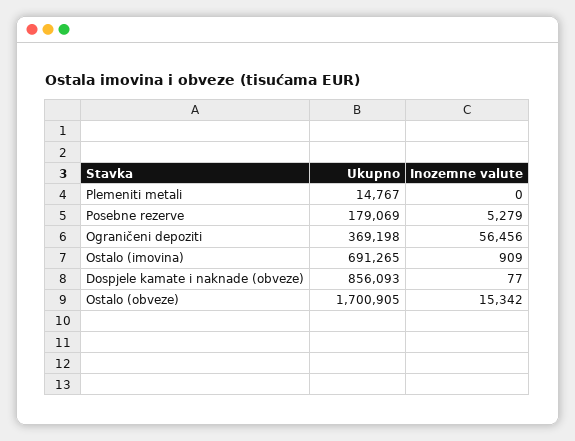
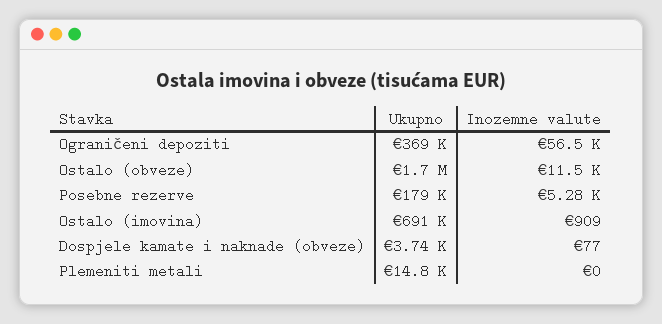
  {
    "Ukupno": {
      "Plemeniti metali": 14767,
      "Posebne rezerve": 179069,
      "Ograničeni depoziti": 369198,
      "Ostalo (imovina)": 691265,
-     "Dospjele kamate i naknade (obveze)": 856093,
+     "Dospjele kamate i naknade (obveze)": 3740,
      "Ostalo (obveze)": 1700905
    },
    "Inozemne valute": {
      "Plemeniti metali": 0,
      "Posebne rezerve": 5279,
      "Ograničeni depoziti": 56456,
      "Ostalo (imovina)": 909,
      "Dospjele kamate i naknade (obveze)": 77,
-     "Ostalo (obveze)": 15342
+     "Ostalo (obveze)": 11500
    }
  }

